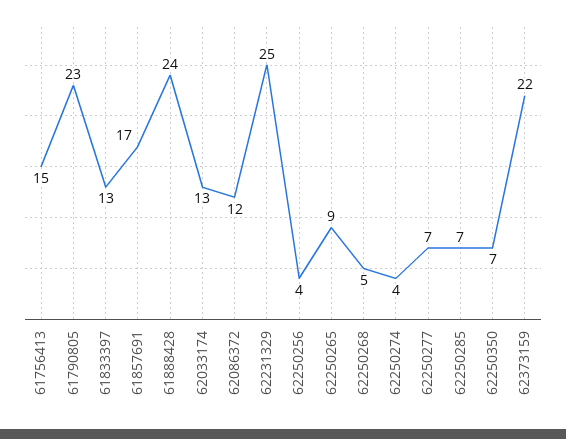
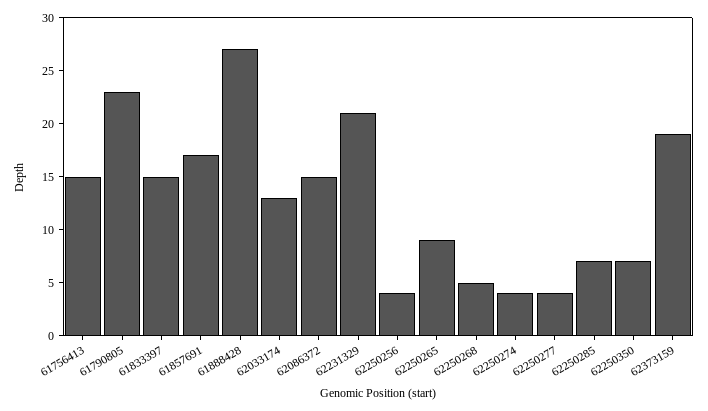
  {
    "61756413": 15,
    "61790805": 23,
-   "61833397": 13,
+   "61833397": 15,
    "61857691": 17,
-   "61888428": 24,
+   "61888428": 27,
    "62033174": 13,
-   "62086372": 12,
+   "62086372": 15,
-   "62231329": 25,
+   "62231329": 21,
    "62250256": 4,
    "62250265": 9,
    "62250268": 5,
    "62250274": 4,
-   "62250277": 7,
+   "62250277": 4,
    "62250285": 7,
    "62250350": 7,
-   "62373159": 22
+   "62373159": 19
  }

